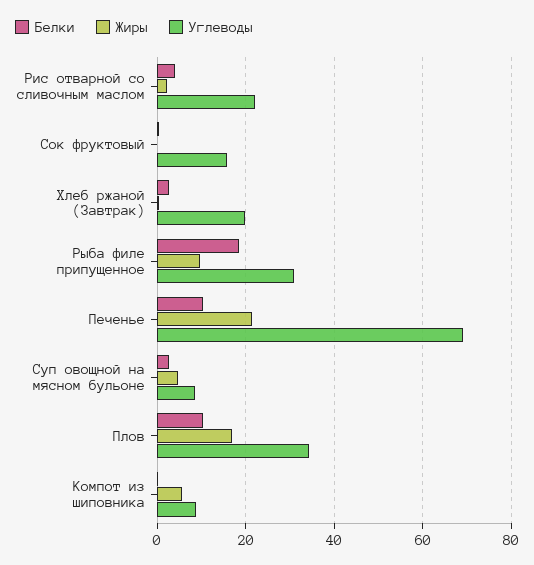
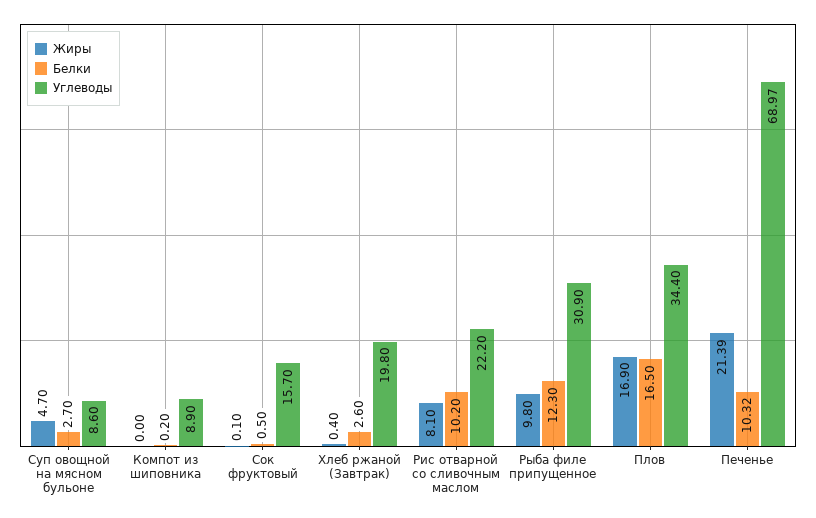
  {
    "Белки": {
-     "Рис отварной со сливочным маслом": 4,
+     "Рис отварной со сливочным маслом": 10.2,
      "Сок фруктовый": 0.5,
      "Хлеб ржаной (Завтрак)": 2.6,
-     "Рыба филе припущенное": 18,
+     "Рыба филе припущенное": 12.3,
      "Печенье": 10.32,
      "Суп овощной на мясном бульоне": 2.7,
-     "Плов": 10,
+     "Плов": 16.5,
      "Компот из шиповника": 0.2
    },
    "Жиры": {
-     "Рис отварной со сливочным маслом": 2,
+     "Рис отварной со сливочным маслом": 8.1,
      "Сок фруктовый": 0.1,
      "Хлеб ржаной (Завтрак)": 0.4,
      "Рыба филе припущенное": 9.8,
      "Печенье": 21.39,
      "Суп овощной на мясном бульоне": 4.7,
      "Плов": 16.9,
-     "Компот из шиповника": 6
+     "Компот из шиповника": 0
    },
    "Углеводы": {
      "Рис отварной со сливочным маслом": 22.2,
      "Сок фруктовый": 15.7,
      "Хлеб ржаной (Завтрак)": 19.8,
      "Рыба филе припущенное": 30.9,
      "Печенье": 68.97,
      "Суп овощной на мясном бульоне": 8.6,
      "Плов": 34.4,
      "Компот из шиповника": 8.9
    }
  }

